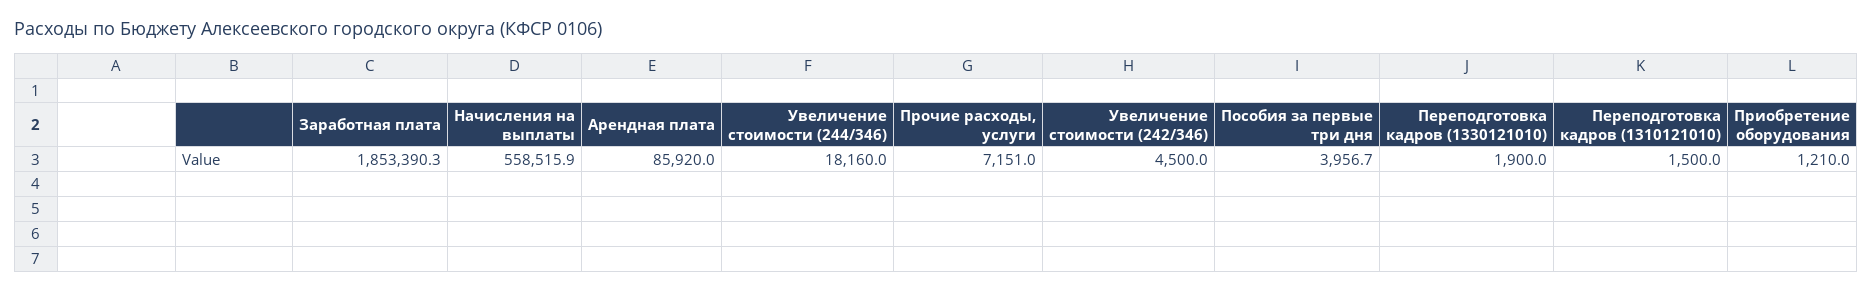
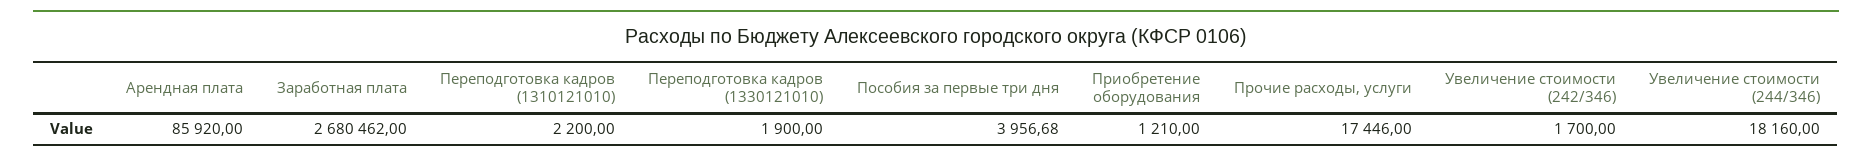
  {
-   "Заработная плата": 1853390.3,
+   "Заработная плата": 2680462,
-   "Начисления на выплаты": 558515.9,
    "Арендная плата": 85920,
    "Увеличение стоимости (244/346)": 18160,
-   "Прочие расходы, услуги": 7151,
+   "Прочие расходы, услуги": 17446,
-   "Увеличение стоимости (242/346)": 4500,
+   "Увеличение стоимости (242/346)": 1700,
    "Пособия за первые три дня": 3956.68,
    "Переподготовка кадров (1330121010)": 1900,
-   "Переподготовка кадров (1310121010)": 1500,
+   "Переподготовка кадров (1310121010)": 2200,
    "Приобретение оборудования": 1210
  }

